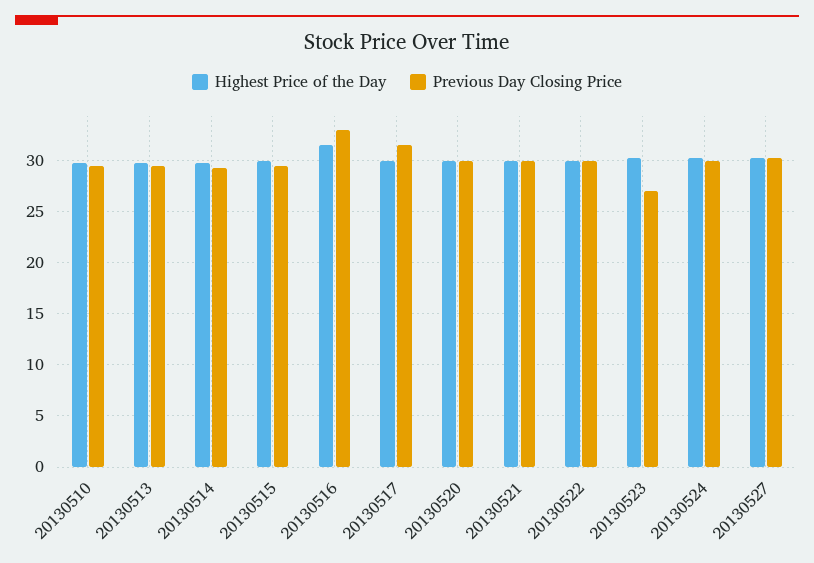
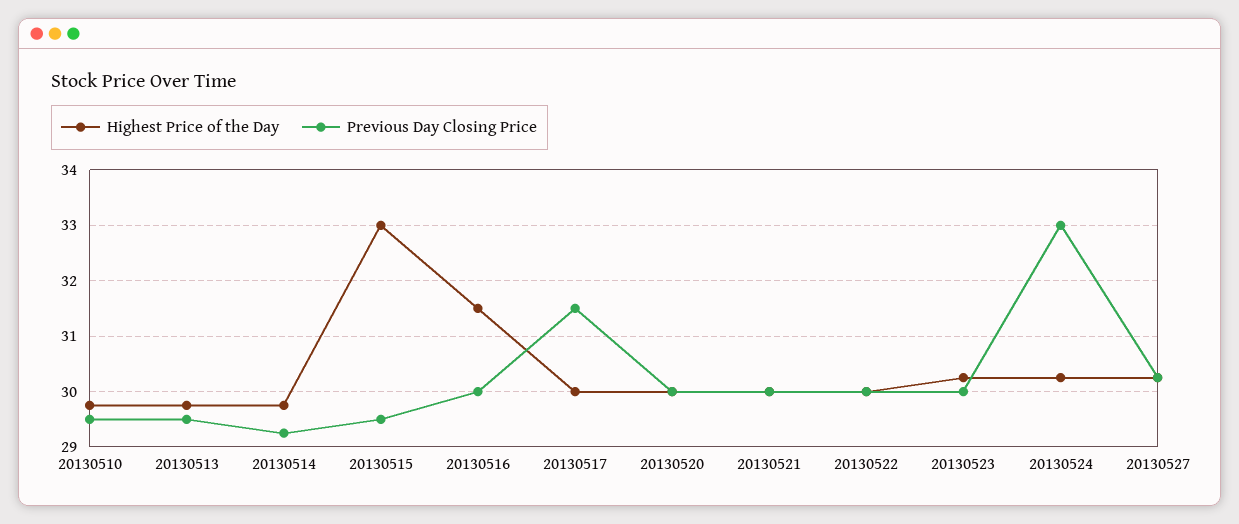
  {
    "Highest Price of the Day": {
      "20130510": 29.8,
      "20130513": 29.8,
      "20130514": 29.8,
-     "20130515": 30,
+     "20130515": 33,
      "20130516": 31.6,
      "20130517": 30,
      "20130520": 30,
      "20130521": 30,
      "20130522": 30,
      "20130523": 30.2,
      "20130524": 30.2,
      "20130527": 30.2
    },
    "Previous Day Closing Price": {
      "20130510": 29.6,
      "20130513": 29.6,
      "20130514": 29.2,
      "20130515": 29.6,
-     "20130516": 33,
+     "20130516": 30,
      "20130517": 31.6,
      "20130520": 30,
      "20130521": 30,
      "20130522": 30,
-     "20130523": 27,
+     "20130523": 30,
-     "20130524": 30,
+     "20130524": 33,
      "20130527": 30.2
    }
  }

